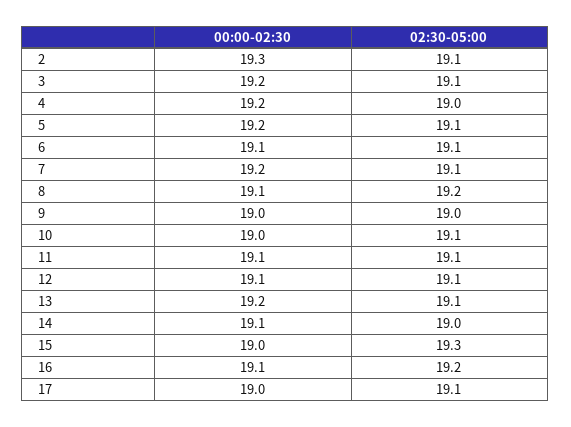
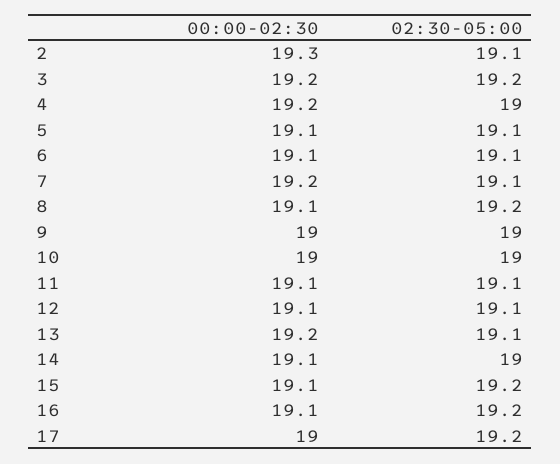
  {
    "00:00-02:30": {
      "2": 19.3,
      "3": 19.2,
      "4": 19.2,
-     "5": 19.2,
+     "5": 19.1,
      "6": 19.1,
      "7": 19.2,
      "8": 19.1,
      "9": 19,
      "10": 19,
      "11": 19.1,
      "12": 19.1,
      "13": 19.2,
      "14": 19.1,
-     "15": 19,
+     "15": 19.1,
      "16": 19.1,
      "17": 19
    },
    "02:30-05:00": {
      "2": 19.1,
-     "3": 19.1,
+     "3": 19.2,
      "4": 19,
      "5": 19.1,
      "6": 19.1,
      "7": 19.1,
      "8": 19.2,
      "9": 19,
-     "10": 19.1,
+     "10": 19,
      "11": 19.1,
      "12": 19.1,
      "13": 19.1,
      "14": 19,
-     "15": 19.3,
+     "15": 19.2,
      "16": 19.2,
-     "17": 19.1
+     "17": 19.2
    }
  }

